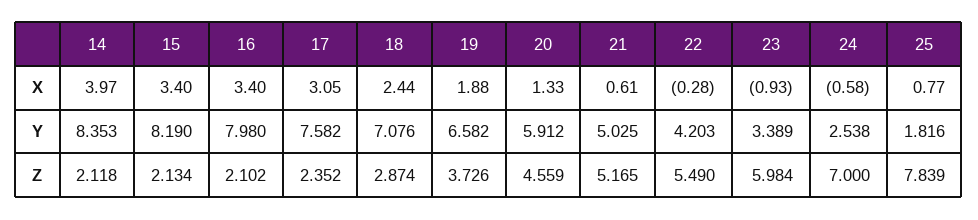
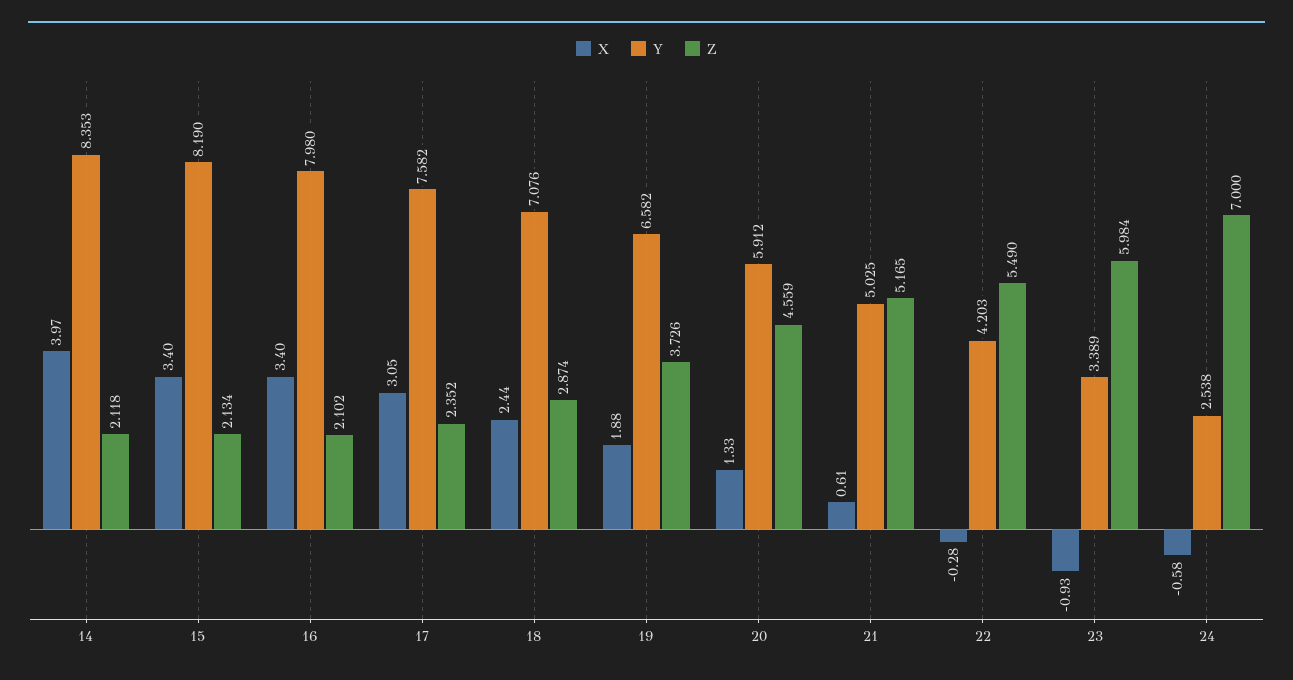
  {
    "X": {
      "14": 3.97,
      "15": 3.4,
      "16": 3.4,
      "17": 3.05,
      "18": 2.44,
      "19": 1.88,
      "20": 1.33,
      "21": 0.61,
      "22": -0.28,
      "23": -0.93,
-     "24": -0.58,
+     "24": -0.58
-     "25": 0.77
    },
    "Y": {
      "14": 8.353,
      "15": 8.19,
      "16": 7.98,
      "17": 7.582,
      "18": 7.076,
      "19": 6.582,
      "20": 5.912,
      "21": 5.025,
      "22": 4.203,
      "23": 3.389,
-     "24": 2.538,
+     "24": 2.538
-     "25": 1.816
    },
    "Z": {
      "14": 2.118,
      "15": 2.134,
      "16": 2.102,
      "17": 2.352,
      "18": 2.874,
      "19": 3.726,
      "20": 4.559,
      "21": 5.165,
      "22": 5.49,
      "23": 5.984,
-     "24": 7,
+     "24": 7
-     "25": 7.839
    }
  }

